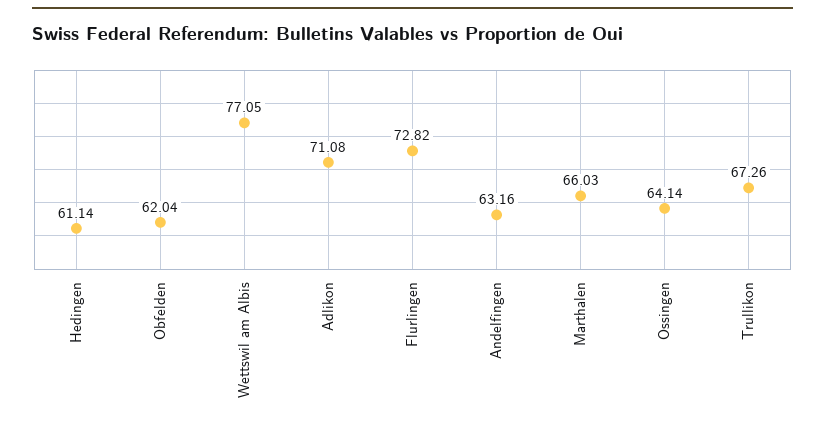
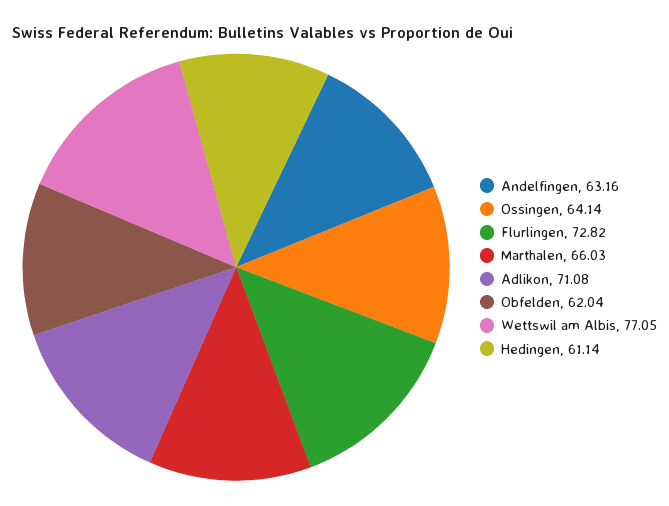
  {
    "Hedingen": 61.14,
    "Obfelden": 62.04,
    "Wettswil am Albis": 77.05,
    "Adlikon": 71.08,
    "Flurlingen": 72.82,
    "Andelfingen": 63.16,
    "Marthalen": 66.03,
-   "Ossingen": 64.14,
+   "Ossingen": 64.14
-   "Trullikon": 67.26
  }

